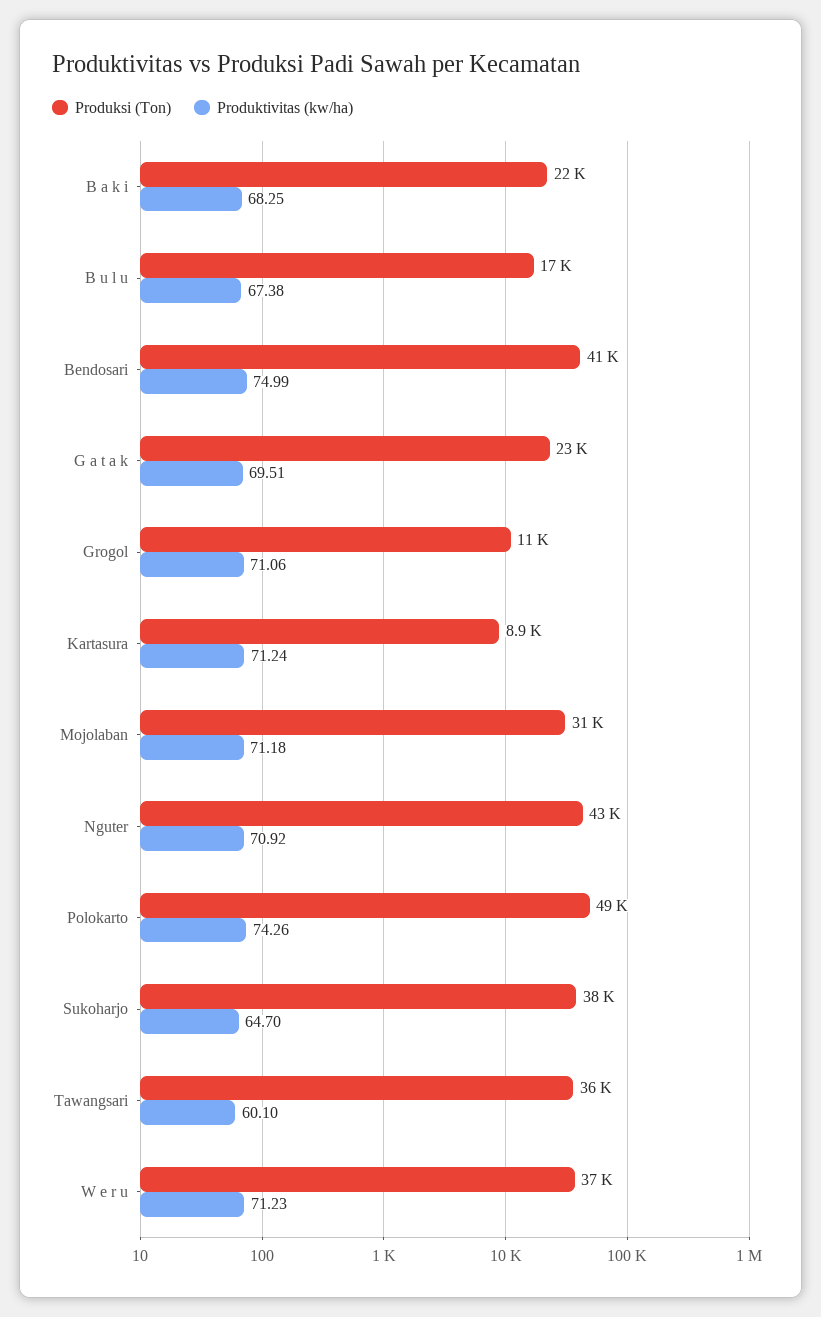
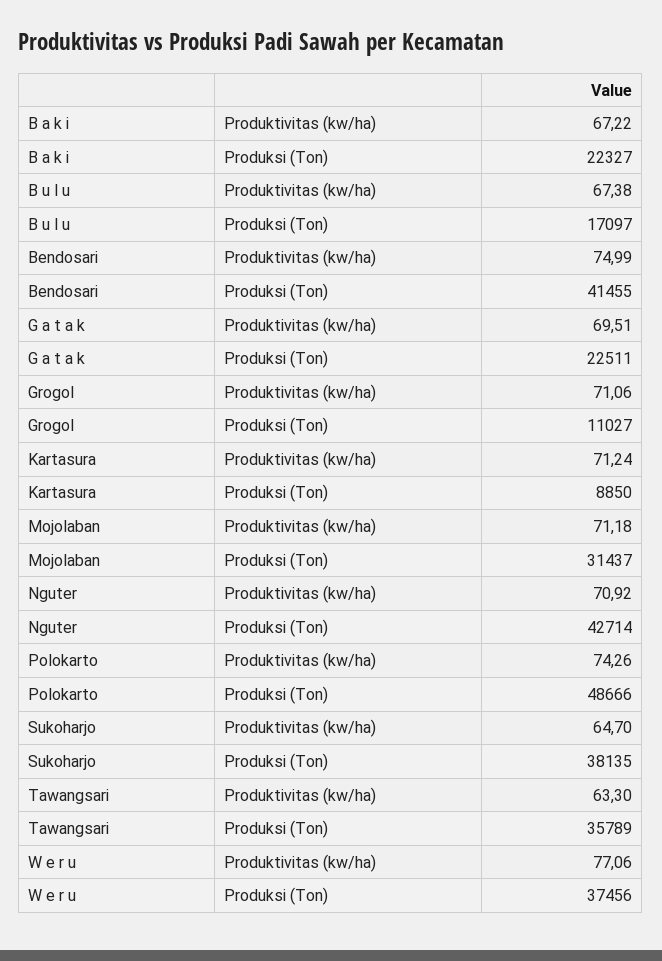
  {
    "Produksi (Ton)": {
      "B a k i": 22327,
      "B u l u": 17097,
      "Bendosari": 41455,
      "G a t a k": 22511,
      "Grogol": 11027,
      "Kartasura": 8850,
      "Mojolaban": 31437,
      "Nguter": 42714,
      "Polokarto": 48666,
      "Sukoharjo": 38135,
      "Tawangsari": 35789,
      "W e r u": 37456
    },
    "Produktivitas (kw/ha)": {
-     "B a k i": 68.25,
+     "B a k i": 67.22,
      "B u l u": 67.38,
      "Bendosari": 74.99,
      "G a t a k": 69.51,
      "Grogol": 71.06,
      "Kartasura": 71.24,
      "Mojolaban": 71.18,
      "Nguter": 70.92,
      "Polokarto": 74.26,
      "Sukoharjo": 64.7,
-     "Tawangsari": 60.1,
+     "Tawangsari": 63.3,
-     "W e r u": 71.23
+     "W e r u": 77.06
    }
  }

